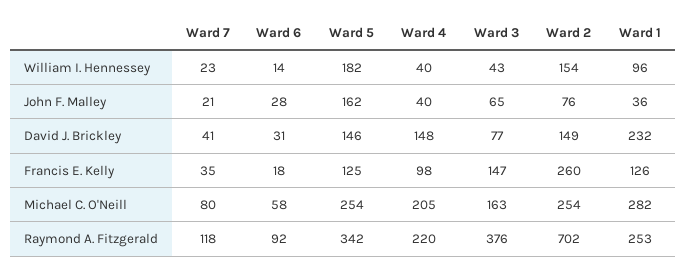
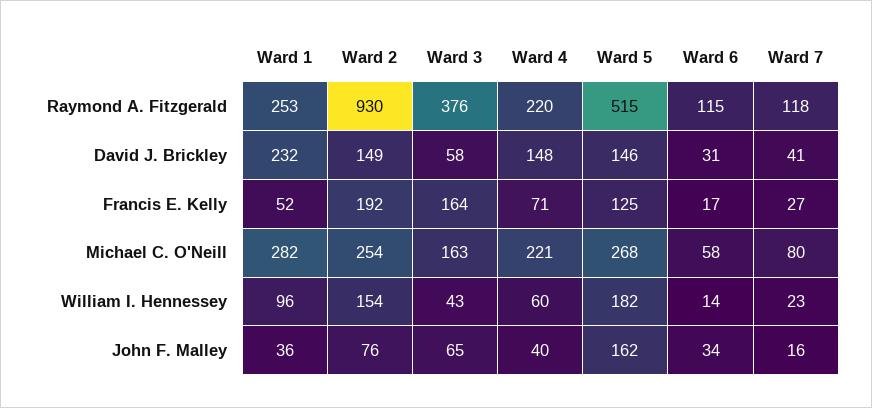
  {
    "Ward 7": {
      "William I. Hennessey": 23,
-     "John F. Malley": 21,
+     "John F. Malley": 16,
      "David J. Brickley": 41,
-     "Francis E. Kelly": 35,
+     "Francis E. Kelly": 27,
      "Michael C. O'Neill": 80,
      "Raymond A. Fitzgerald": 118
    },
    "Ward 6": {
      "William I. Hennessey": 14,
-     "John F. Malley": 28,
+     "John F. Malley": 34,
      "David J. Brickley": 31,
-     "Francis E. Kelly": 18,
+     "Francis E. Kelly": 17,
      "Michael C. O'Neill": 58,
-     "Raymond A. Fitzgerald": 92
+     "Raymond A. Fitzgerald": 115
    },
    "Ward 5": {
      "William I. Hennessey": 182,
      "John F. Malley": 162,
      "David J. Brickley": 146,
      "Francis E. Kelly": 125,
-     "Michael C. O'Neill": 254,
+     "Michael C. O'Neill": 268,
-     "Raymond A. Fitzgerald": 342
+     "Raymond A. Fitzgerald": 515
    },
    "Ward 4": {
-     "William I. Hennessey": 40,
+     "William I. Hennessey": 60,
      "John F. Malley": 40,
      "David J. Brickley": 148,
-     "Francis E. Kelly": 98,
+     "Francis E. Kelly": 71,
-     "Michael C. O'Neill": 205,
+     "Michael C. O'Neill": 221,
      "Raymond A. Fitzgerald": 220
    },
    "Ward 3": {
      "William I. Hennessey": 43,
      "John F. Malley": 65,
-     "David J. Brickley": 77,
+     "David J. Brickley": 58,
-     "Francis E. Kelly": 147,
+     "Francis E. Kelly": 164,
      "Michael C. O'Neill": 163,
      "Raymond A. Fitzgerald": 376
    },
    "Ward 2": {
      "William I. Hennessey": 154,
      "John F. Malley": 76,
      "David J. Brickley": 149,
-     "Francis E. Kelly": 260,
+     "Francis E. Kelly": 192,
      "Michael C. O'Neill": 254,
-     "Raymond A. Fitzgerald": 702
+     "Raymond A. Fitzgerald": 930
    },
    "Ward 1": {
      "William I. Hennessey": 96,
      "John F. Malley": 36,
      "David J. Brickley": 232,
-     "Francis E. Kelly": 126,
+     "Francis E. Kelly": 52,
      "Michael C. O'Neill": 282,
      "Raymond A. Fitzgerald": 253
    }
  }

